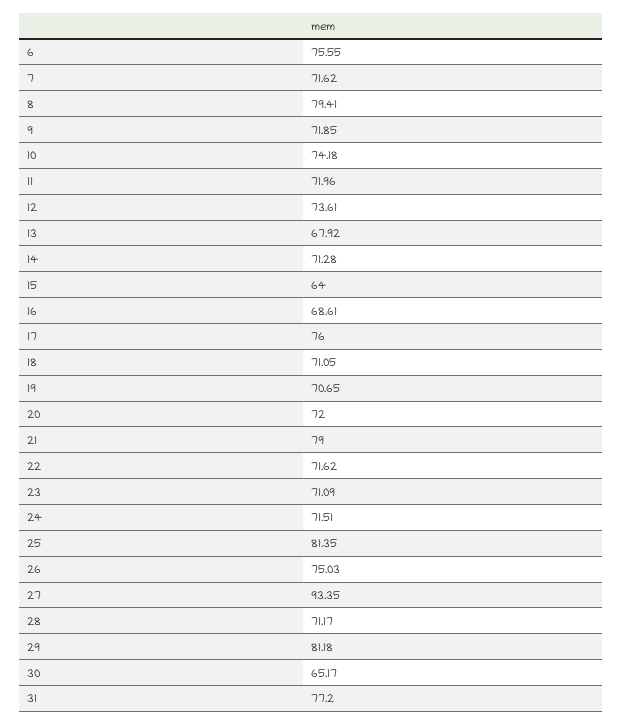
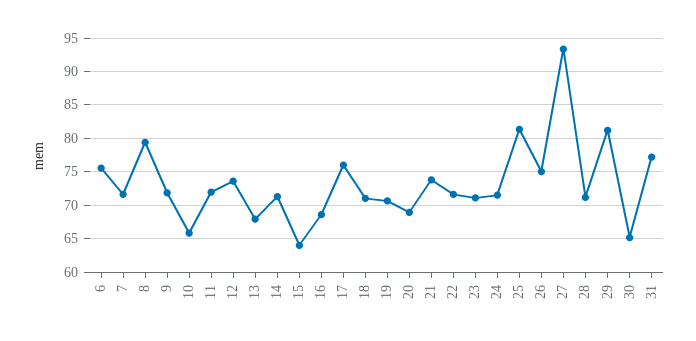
  {
    "6": 75.55,
    "7": 71.62,
    "8": 79.41,
    "9": 71.85,
-   "10": 74.18,
+   "10": 66,
    "11": 71.96,
    "12": 73.61,
    "13": 67.92,
    "14": 71.28,
    "15": 64,
    "16": 68.61,
    "17": 76,
    "18": 71.05,
    "19": 70.65,
-   "20": 72,
+   "20": 69,
-   "21": 79,
+   "21": 74,
    "22": 71.62,
    "23": 71.09,
    "24": 71.51,
    "25": 81.35,
    "26": 75.03,
    "27": 93.35,
    "28": 71.17,
    "29": 81.18,
    "30": 65.17,
    "31": 77.2
  }

